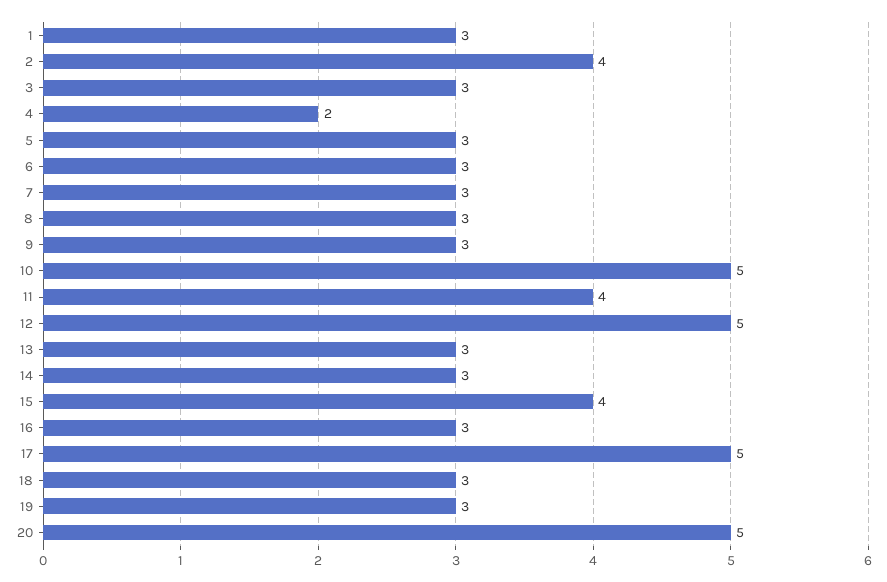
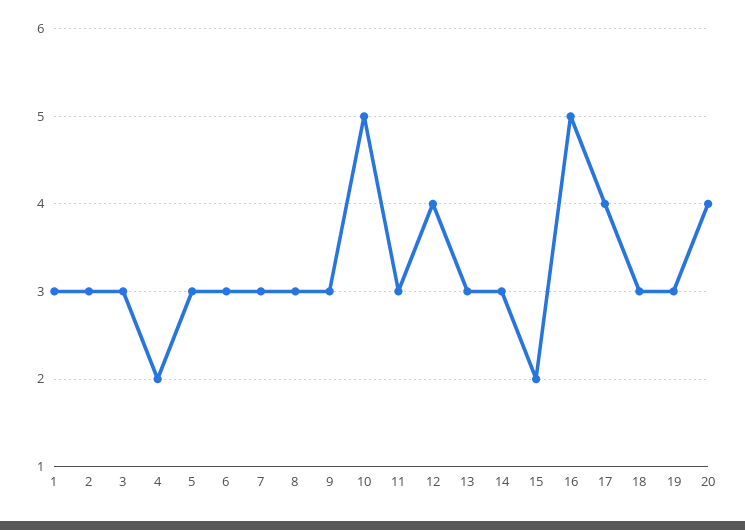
  {
    "1": 3,
-   "2": 4,
+   "2": 3,
    "3": 3,
    "4": 2,
    "5": 3,
    "6": 3,
    "7": 3,
    "8": 3,
    "9": 3,
    "10": 5,
-   "11": 4,
+   "11": 3,
-   "12": 5,
+   "12": 4,
    "13": 3,
    "14": 3,
-   "15": 4,
+   "15": 2,
-   "16": 3,
+   "16": 5,
-   "17": 5,
+   "17": 4,
    "18": 3,
    "19": 3,
-   "20": 5
+   "20": 4
  }

